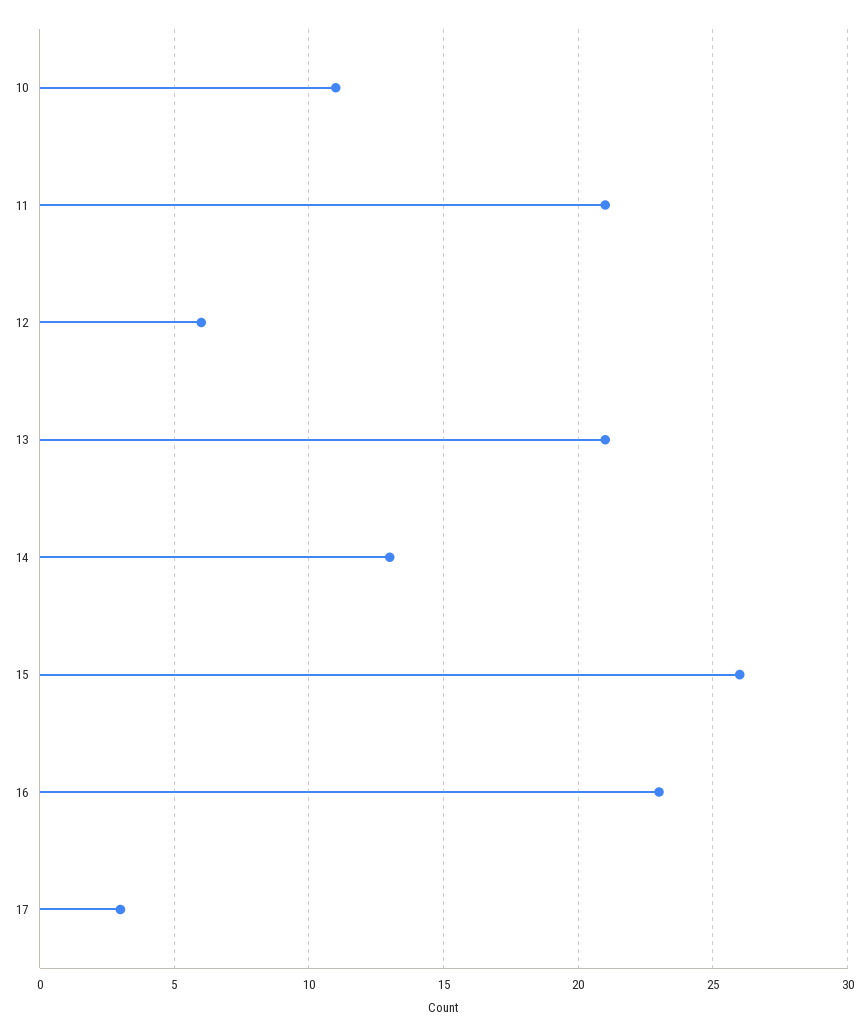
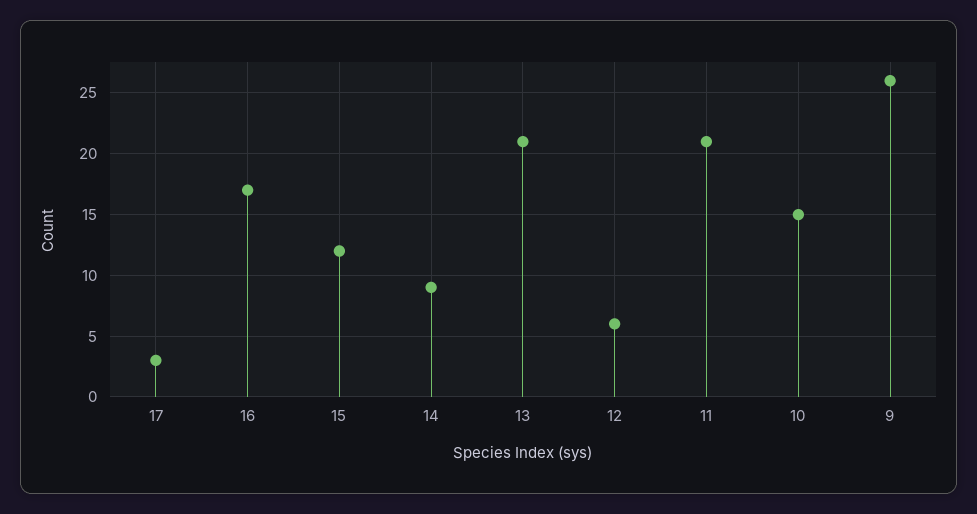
  {
-   "10": 11,
+   "10": 15,
    "11": 21,
    "12": 6,
    "13": 21,
-   "14": 13,
+   "14": 9,
-   "15": 26,
+   "15": 12,
-   "16": 23,
+   "16": 17,
-   "17": 3
+   "17": 3,
+   "9": 26
  }

